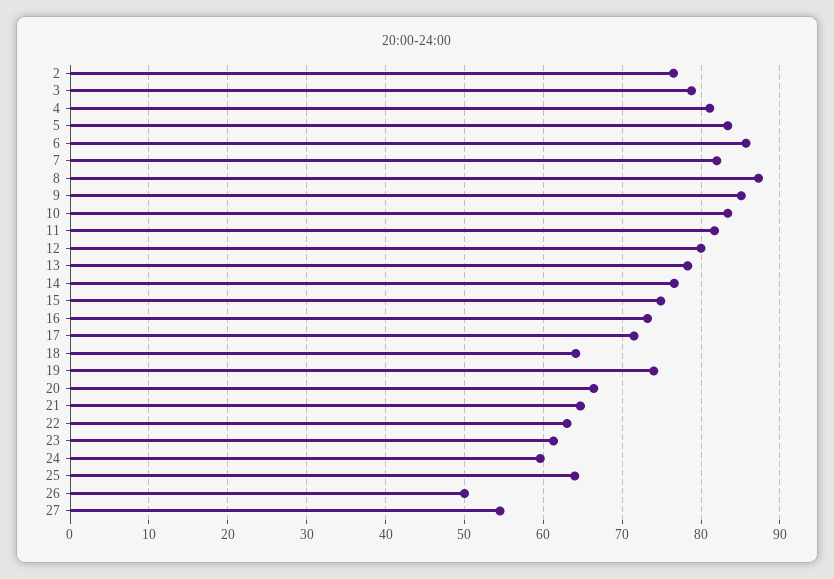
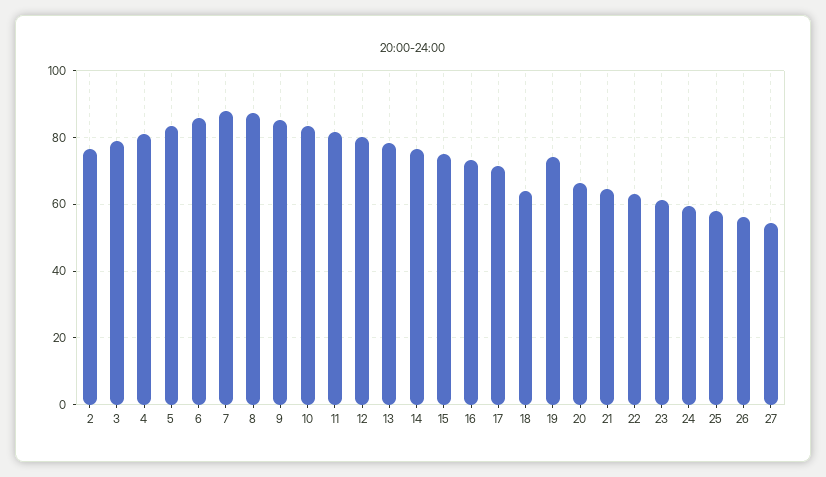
  {
    "2": 77,
    "3": 79,
    "4": 81,
    "5": 83,
    "6": 86,
-   "7": 82,
+   "7": 88,
    "8": 87,
    "9": 85,
    "10": 83,
    "11": 82,
    "12": 80,
    "13": 78,
    "14": 77,
    "15": 75,
    "16": 73,
    "17": 72,
    "18": 64,
    "19": 74,
    "20": 66,
    "21": 65,
    "22": 63,
    "23": 61,
    "24": 60,
-   "25": 64,
+   "25": 58,
-   "26": 50,
+   "26": 56,
    "27": 55
  }

